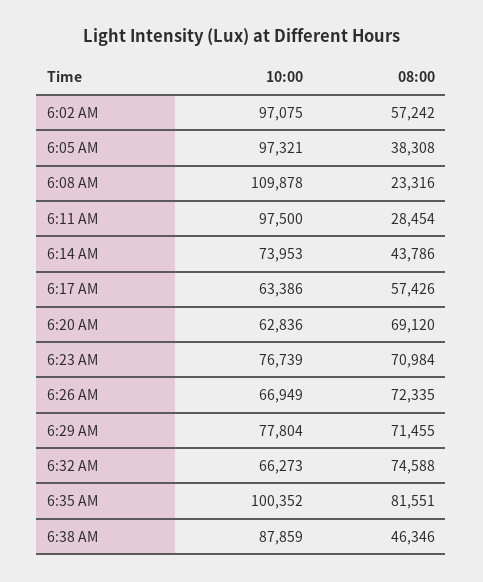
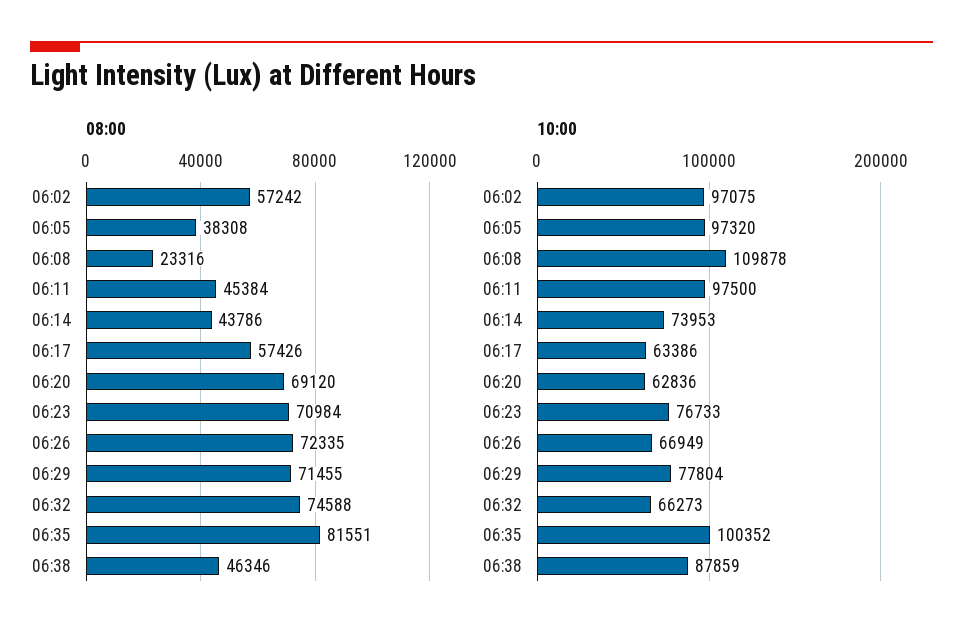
  {
    "10:00": {
      "6:02 AM": 97075,
-     "6:05 AM": 97321,
+     "6:05 AM": 97320,
      "6:08 AM": 109878,
      "6:11 AM": 97500,
      "6:14 AM": 73953,
      "6:17 AM": 63386,
      "6:20 AM": 62836,
-     "6:23 AM": 76739,
+     "6:23 AM": 76733,
      "6:26 AM": 66949,
      "6:29 AM": 77804,
      "6:32 AM": 66273,
      "6:35 AM": 100352,
      "6:38 AM": 87859
    },
    "08:00": {
      "6:02 AM": 57242,
      "6:05 AM": 38308,
      "6:08 AM": 23316,
-     "6:11 AM": 28454,
+     "6:11 AM": 45384,
      "6:14 AM": 43786,
      "6:17 AM": 57426,
      "6:20 AM": 69120,
      "6:23 AM": 70984,
      "6:26 AM": 72335,
      "6:29 AM": 71455,
      "6:32 AM": 74588,
      "6:35 AM": 81551,
      "6:38 AM": 46346
    }
  }

